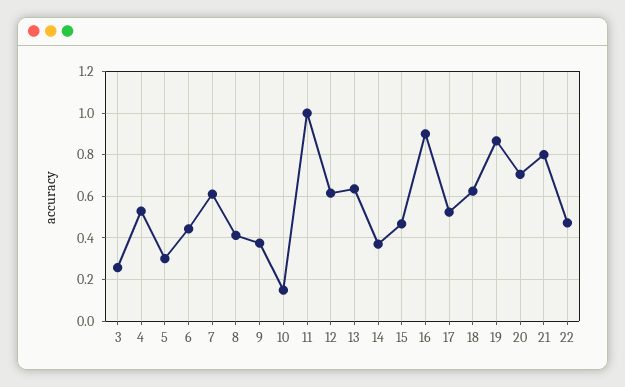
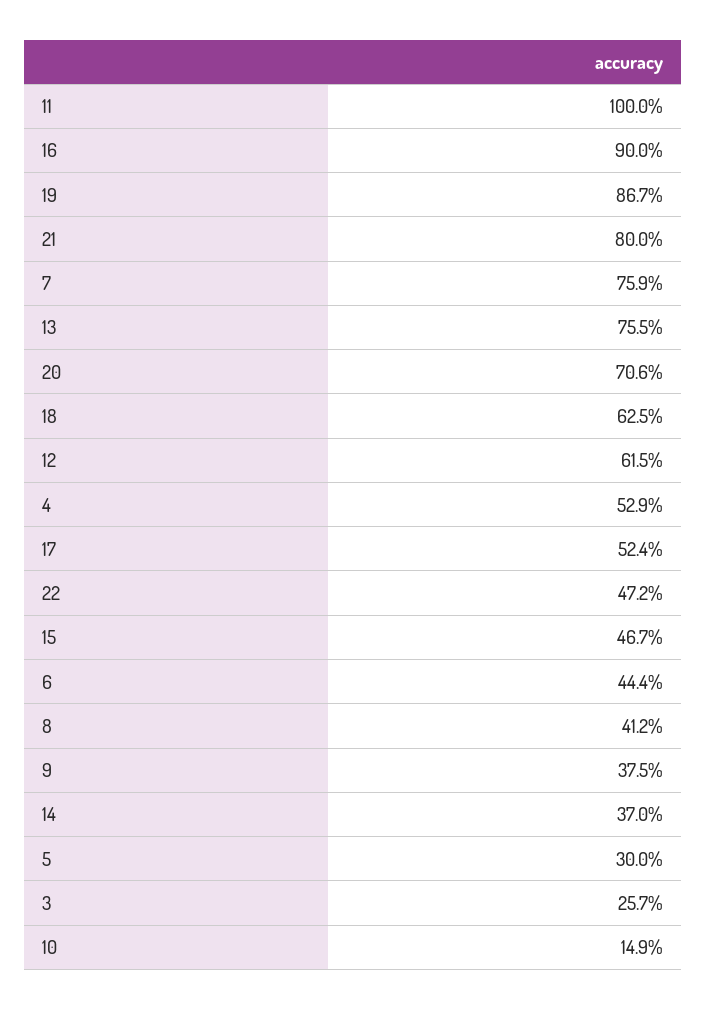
  {
    "3": 0.257,
    "4": 0.529,
    "5": 0.3,
    "6": 0.444,
-   "7": 0.6,
+   "7": 0.759,
    "8": 0.412,
    "9": 0.375,
    "10": 0.149,
    "11": 1,
    "12": 0.615,
-   "13": 0.65,
+   "13": 0.755,
    "14": 0.37,
    "15": 0.467,
    "16": 0.9,
    "17": 0.524,
    "18": 0.625,
    "19": 0.867,
    "20": 0.706,
    "21": 0.8,
    "22": 0.472
  }

